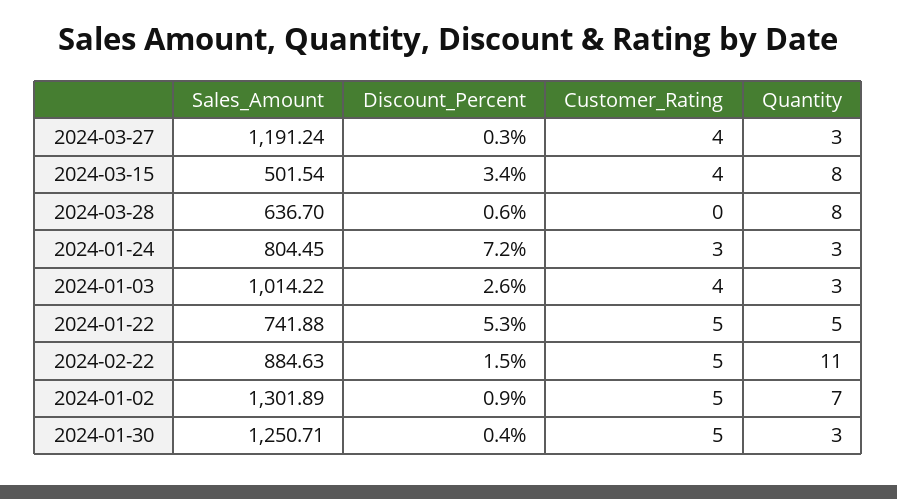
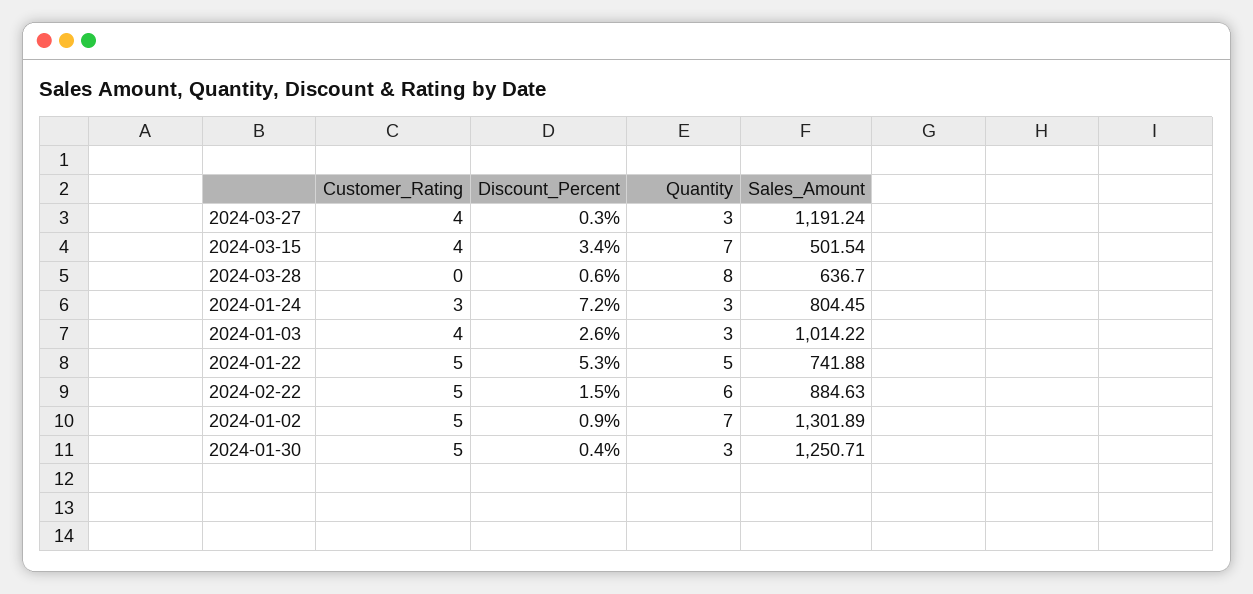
  {
    "Sales_Amount": {
      "2024-03-27": 1191.24,
      "2024-03-15": 501.54,
      "2024-03-28": 636.7,
      "2024-01-24": 804.45,
      "2024-01-03": 1014.22,
      "2024-01-22": 741.88,
      "2024-02-22": 884.63,
      "2024-01-02": 1301.89,
      "2024-01-30": 1250.71
    },
    "Discount_Percent": {
      "2024-03-27": 0.3,
      "2024-03-15": 3.4,
      "2024-03-28": 0.6,
      "2024-01-24": 7.2,
      "2024-01-03": 2.6,
      "2024-01-22": 5.3,
      "2024-02-22": 1.5,
      "2024-01-02": 0.9,
      "2024-01-30": 0.4
    },
    "Customer_Rating": {
      "2024-03-27": 4,
      "2024-03-15": 4,
      "2024-03-28": 0,
      "2024-01-24": 3,
      "2024-01-03": 4,
      "2024-01-22": 5,
      "2024-02-22": 5,
      "2024-01-02": 5,
      "2024-01-30": 5
    },
    "Quantity": {
      "2024-03-27": 3,
-     "2024-03-15": 8,
+     "2024-03-15": 7,
      "2024-03-28": 8,
      "2024-01-24": 3,
      "2024-01-03": 3,
      "2024-01-22": 5,
-     "2024-02-22": 11,
+     "2024-02-22": 6,
      "2024-01-02": 7,
      "2024-01-30": 3
    }
  }

